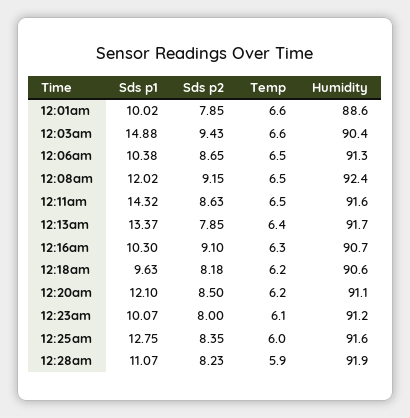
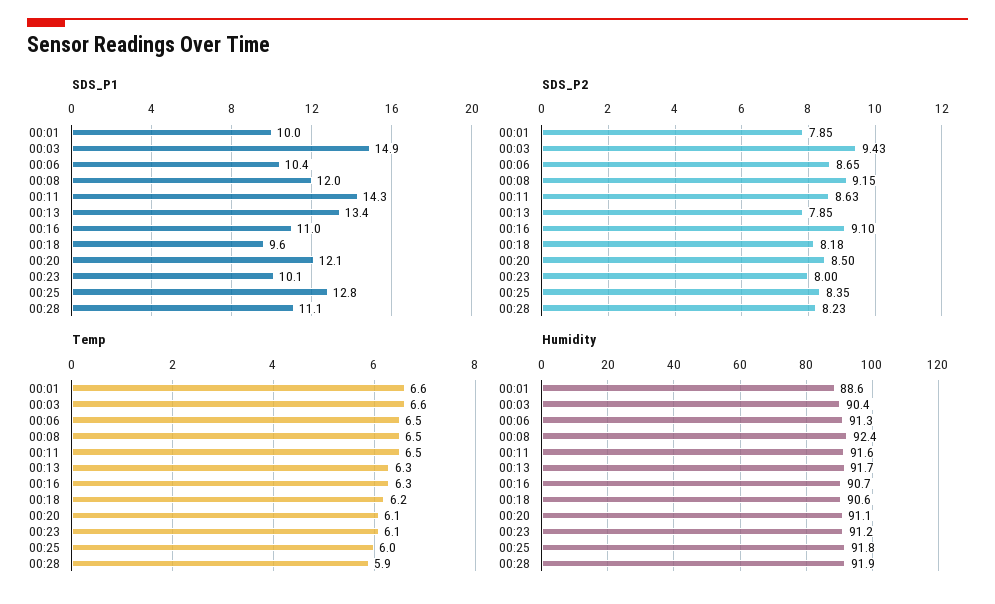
  {
    "Sds p1": {
      "12:01am": 10.02,
      "12:03am": 14.88,
      "12:06am": 10.38,
      "12:08am": 12.02,
      "12:11am": 14.32,
      "12:13am": 13.37,
-     "12:16am": 10.3,
+     "12:16am": 11,
      "12:18am": 9.63,
      "12:20am": 12.1,
      "12:23am": 10.07,
      "12:25am": 12.75,
      "12:28am": 11.07
    },
    "Sds p2": {
      "12:01am": 7.85,
      "12:03am": 9.43,
      "12:06am": 8.65,
      "12:08am": 9.15,
      "12:11am": 8.63,
      "12:13am": 7.85,
      "12:16am": 9.1,
      "12:18am": 8.18,
      "12:20am": 8.5,
      "12:23am": 8,
      "12:25am": 8.35,
      "12:28am": 8.23
    },
    "Temp": {
      "12:01am": 6.6,
      "12:03am": 6.6,
      "12:06am": 6.5,
      "12:08am": 6.5,
      "12:11am": 6.5,
-     "12:13am": 6.4,
+     "12:13am": 6.3,
      "12:16am": 6.3,
      "12:18am": 6.2,
-     "12:20am": 6.2,
+     "12:20am": 6.1,
      "12:23am": 6.1,
      "12:25am": 6,
      "12:28am": 5.9
    },
    "Humidity": {
      "12:01am": 88.6,
      "12:03am": 90.4,
      "12:06am": 91.3,
      "12:08am": 92.4,
      "12:11am": 91.6,
      "12:13am": 91.7,
      "12:16am": 90.7,
      "12:18am": 90.6,
      "12:20am": 91.1,
      "12:23am": 91.2,
-     "12:25am": 91.6,
+     "12:25am": 91.8,
      "12:28am": 91.9
    }
  }

